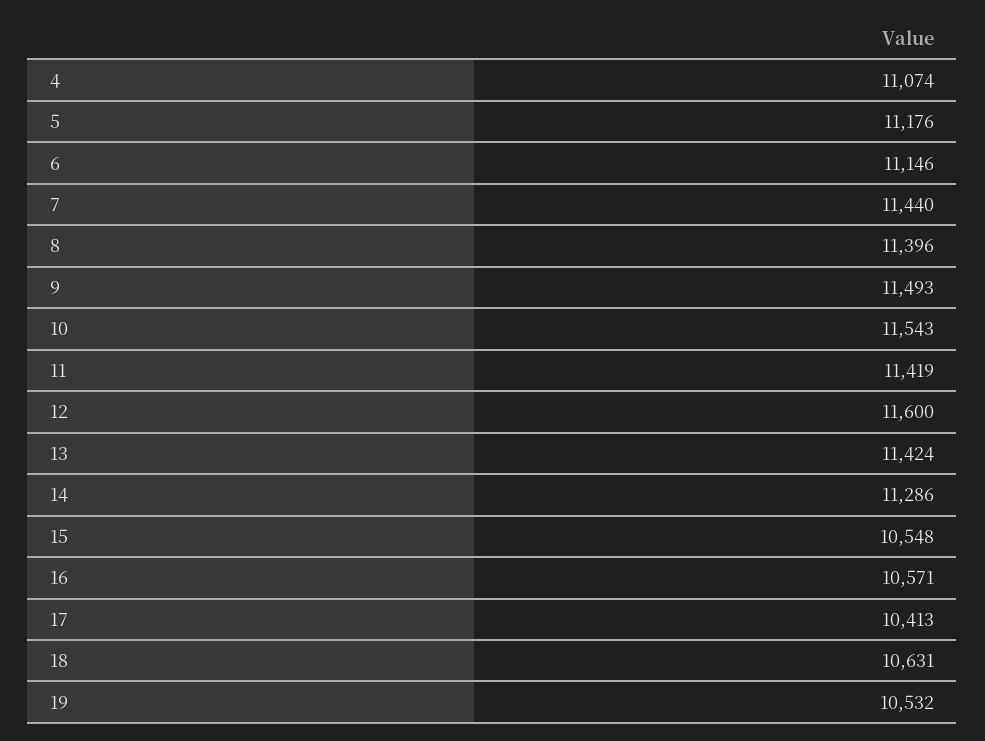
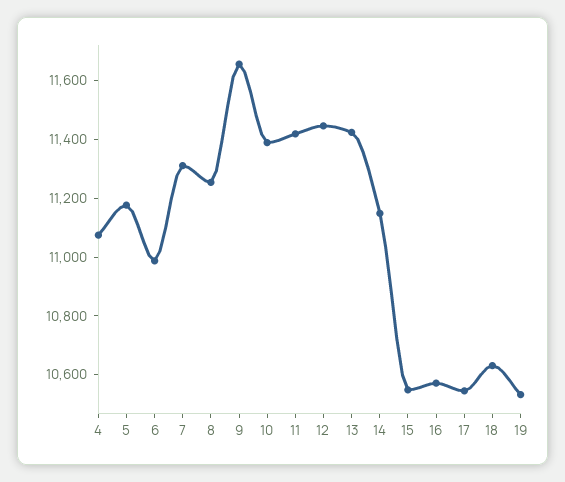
  {
    "4": 11074,
    "5": 11176,
-   "6": 11146,
+   "6": 11000,
-   "7": 11440,
+   "7": 11300,
-   "8": 11396,
+   "8": 11250,
-   "9": 11493,
+   "9": 11650,
-   "10": 11543,
+   "10": 11400,
    "11": 11419,
-   "12": 11600,
+   "12": 11450,
    "13": 11424,
-   "14": 11286,
+   "14": 11150,
    "15": 10548,
    "16": 10571,
-   "17": 10413,
+   "17": 10550,
    "18": 10631,
    "19": 10532
  }

